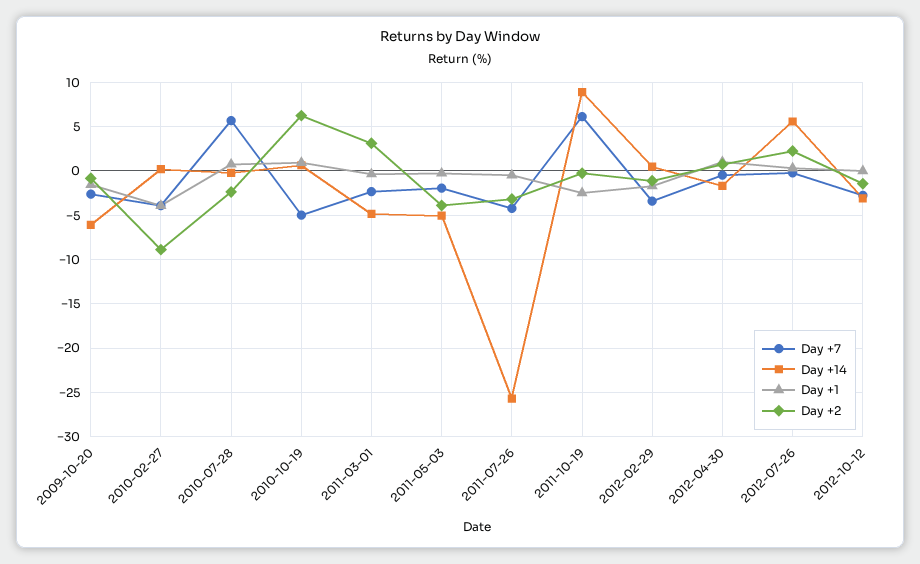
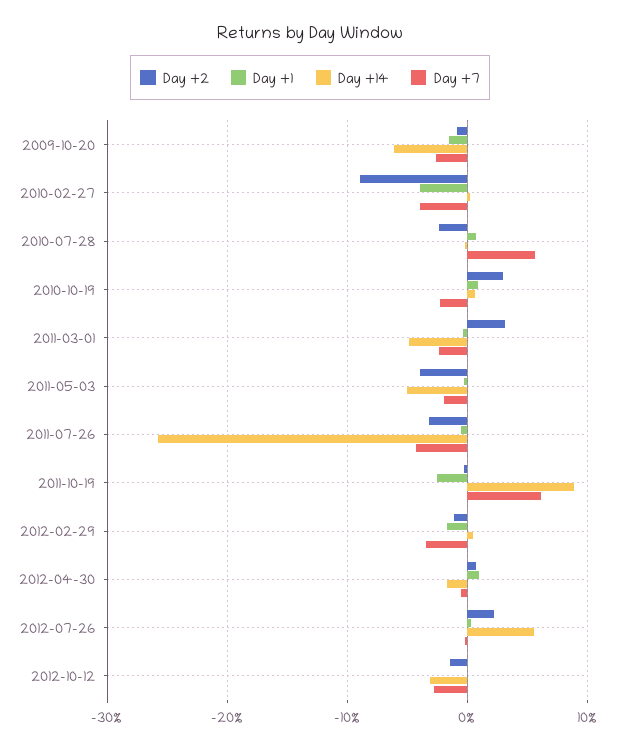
  {
    "Day +7": {
      "2009-10-20": -3,
      "2010-02-27": -4,
      "2010-07-28": 6,
-     "2010-10-19": -5,
+     "2010-10-19": -2,
      "2011-03-01": -2,
      "2011-05-03": -2,
      "2011-07-26": -4,
      "2011-10-19": 6,
      "2012-02-29": -3,
      "2012-04-30": 0,
      "2012-07-26": 0,
      "2012-10-12": -3
    },
    "Day +14": {
      "2009-10-20": -6,
      "2010-02-27": 0,
      "2010-07-28": 0,
      "2010-10-19": 1,
      "2011-03-01": -5,
      "2011-05-03": -5,
      "2011-07-26": -26,
      "2011-10-19": 9,
      "2012-02-29": 1,
      "2012-04-30": -2,
      "2012-07-26": 6,
      "2012-10-12": -3
    },
    "Day +1": {
      "2009-10-20": -2,
      "2010-02-27": -4,
      "2010-07-28": 1,
      "2010-10-19": 1,
      "2011-03-01": 0,
      "2011-05-03": 0,
      "2011-07-26": 0,
      "2011-10-19": -2,
      "2012-02-29": -2,
      "2012-04-30": 1,
      "2012-07-26": 0,
      "2012-10-12": 0
    },
    "Day +2": {
      "2009-10-20": -1,
      "2010-02-27": -9,
      "2010-07-28": -2,
-     "2010-10-19": 6,
+     "2010-10-19": 3,
      "2011-03-01": 3,
      "2011-05-03": -4,
      "2011-07-26": -3,
      "2011-10-19": 0,
      "2012-02-29": -1,
      "2012-04-30": 1,
      "2012-07-26": 2,
      "2012-10-12": -1
    }
  }

